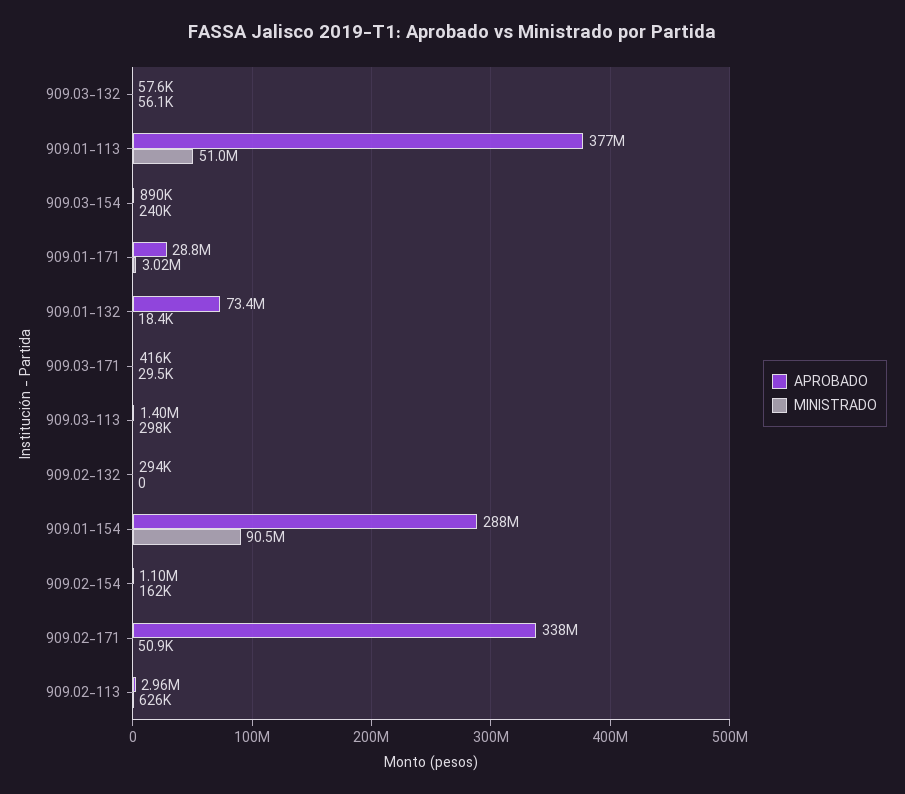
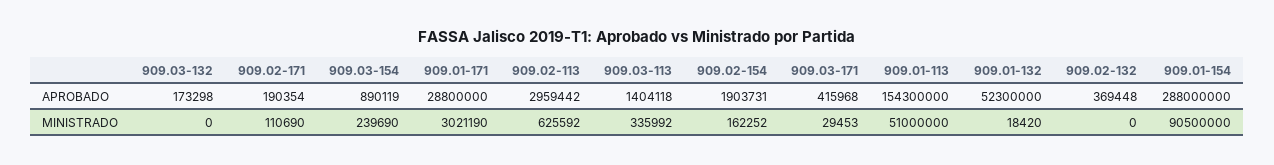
  {
    "APROBADO": {
-     "909.03-132": 57600,
+     "909.03-132": 173298,
-     "909.01-113": 377000000,
+     "909.01-113": 154300000,
      "909.03-154": 890119,
      "909.01-171": 28800000,
-     "909.01-132": 73400000,
+     "909.01-132": 52300000,
      "909.03-171": 415968,
      "909.03-113": 1404118,
-     "909.02-132": 294000,
+     "909.02-132": 369448,
      "909.01-154": 288000000,
-     "909.02-154": 1100000,
+     "909.02-154": 1903731,
-     "909.02-171": 338000000,
+     "909.02-171": 190354,
      "909.02-113": 2959442
    },
    "MINISTRADO": {
-     "909.03-132": 56100,
+     "909.03-132": 0,
      "909.01-113": 51000000,
      "909.03-154": 239690,
      "909.01-171": 3021190,
      "909.01-132": 18420,
      "909.03-171": 29453,
-     "909.03-113": 298000,
+     "909.03-113": 335992,
      "909.02-132": 0,
      "909.01-154": 90500000,
      "909.02-154": 162252,
-     "909.02-171": 50900,
+     "909.02-171": 110690,
      "909.02-113": 625592
    }
  }

